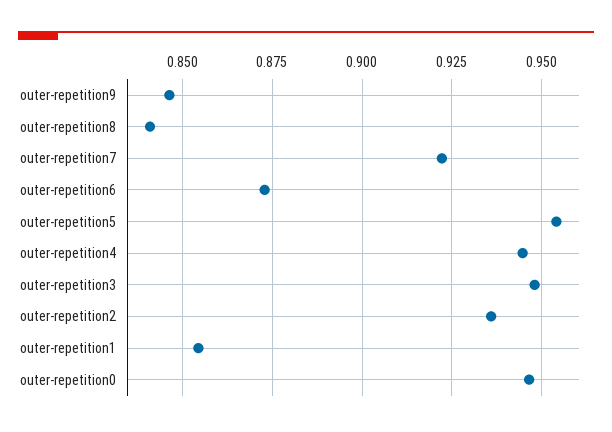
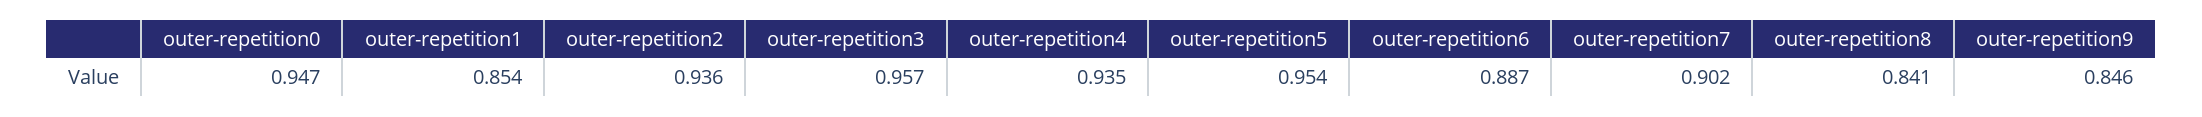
  {
    "outer-repetition9": 0.846,
    "outer-repetition8": 0.841,
-   "outer-repetition7": 0.9225,
+   "outer-repetition7": 0.902,
-   "outer-repetition6": 0.8725,
+   "outer-repetition6": 0.887,
    "outer-repetition5": 0.954,
-   "outer-repetition4": 0.945,
+   "outer-repetition4": 0.935,
-   "outer-repetition3": 0.9475,
+   "outer-repetition3": 0.957,
    "outer-repetition2": 0.936,
    "outer-repetition1": 0.854,
    "outer-repetition0": 0.947
  }

